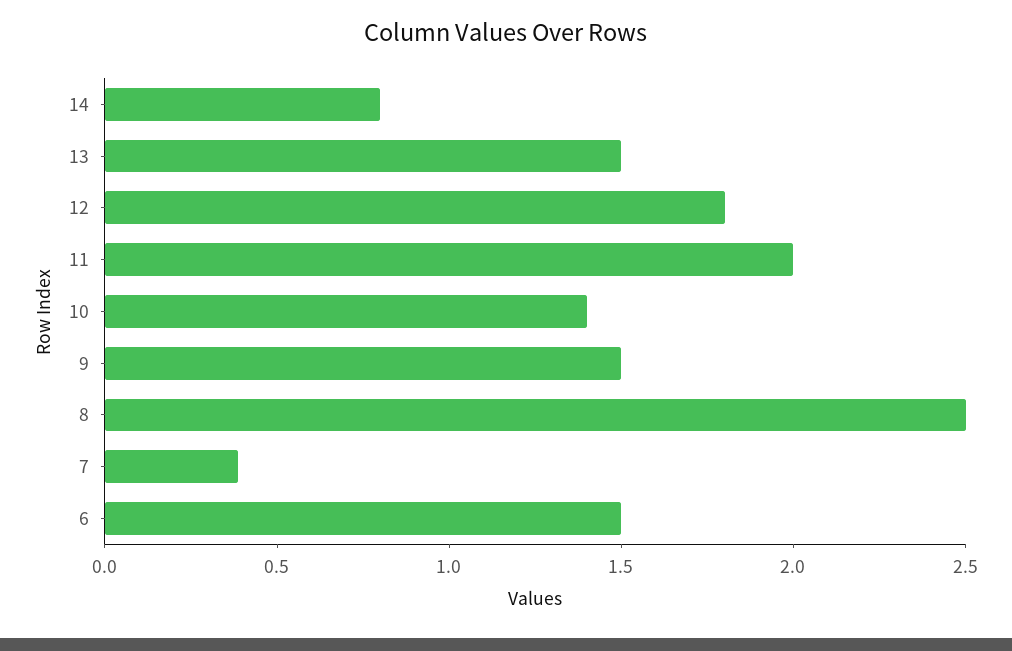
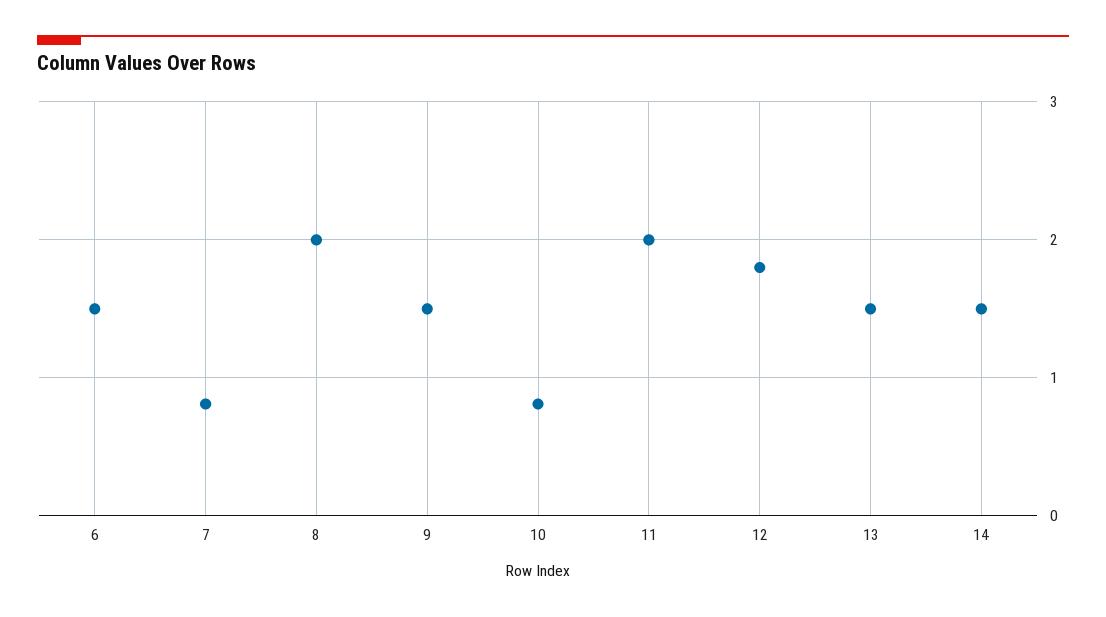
  {
-   "14": 0.8,
+   "14": 1.5,
    "13": 1.5,
    "12": 1.8,
    "11": 2,
-   "10": 1.4,
+   "10": 0.8,
    "9": 1.5,
-   "8": 2.5,
+   "8": 2,
-   "7": 0.4,
+   "7": 0.8,
    "6": 1.5
  }

